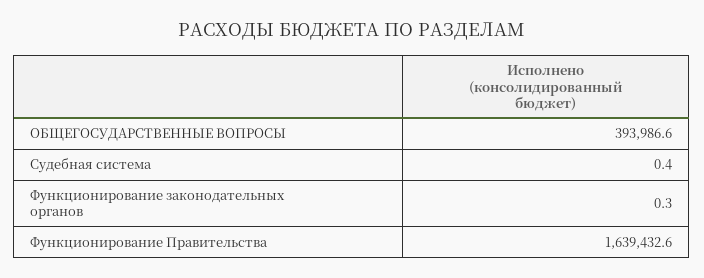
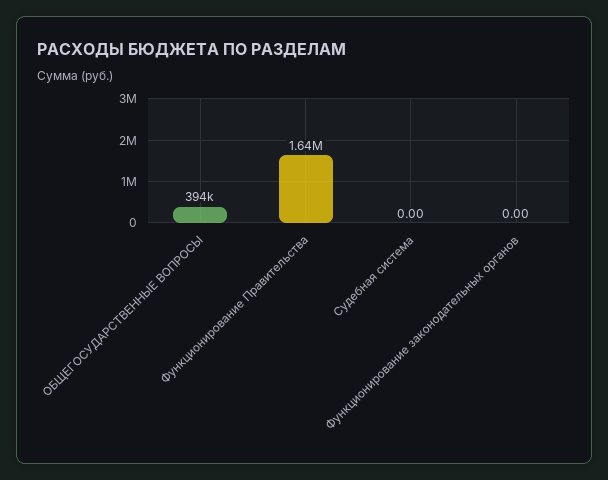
  {
    "ОБЩЕГОСУДАРСТВЕННЫЕ ВОПРОСЫ": 393986.6,
-   "Судебная система": 0.4,
+   "Судебная система": 0,
-   "Функционирование законодательных органов": 0.3,
+   "Функционирование законодательных органов": 0,
    "Функционирование Правительства": 1639432.6
  }

